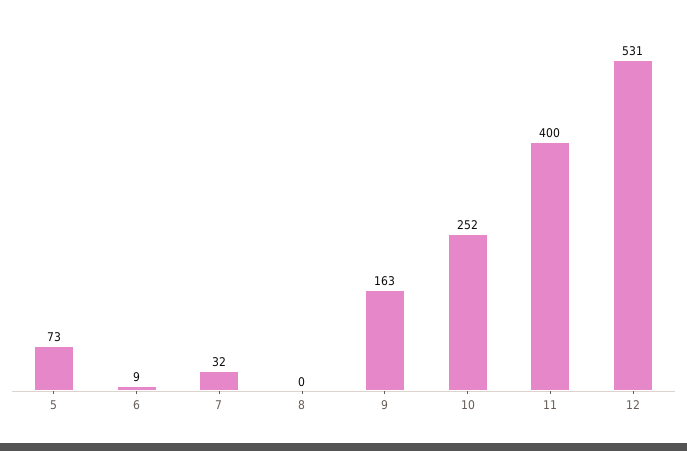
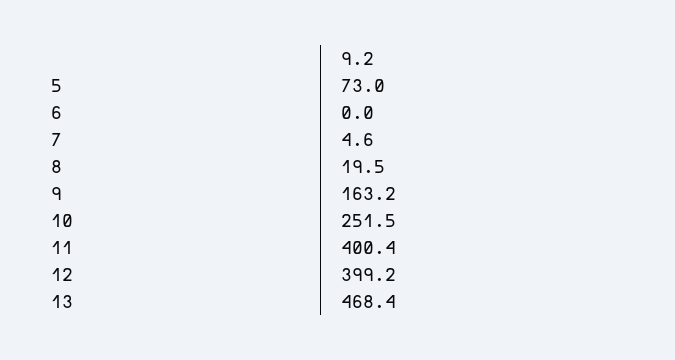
  {
    "5": 73,
-   "6": 9,
+   "6": 0,
-   "7": 32,
+   "7": 4.6,
-   "8": 0,
+   "8": 19.5,
    "9": 163.2,
    "10": 251.5,
    "11": 400.4,
-   "12": 531
+   "12": 399.2,
+   "13": 468.4
  }

